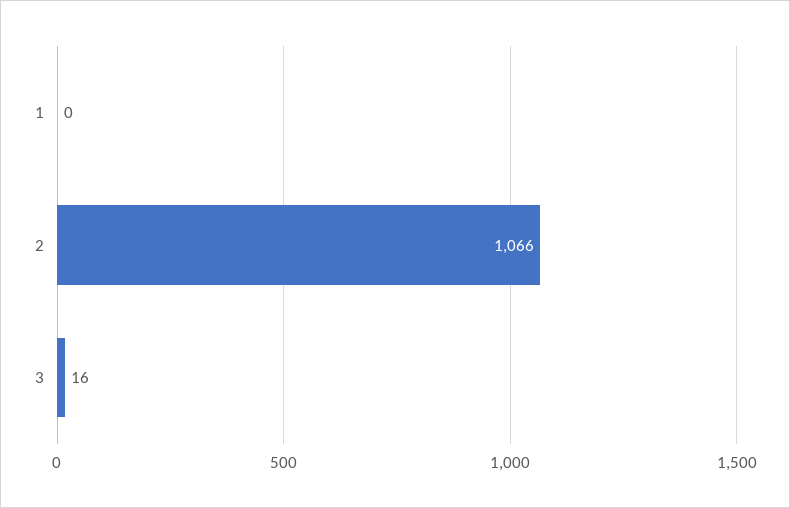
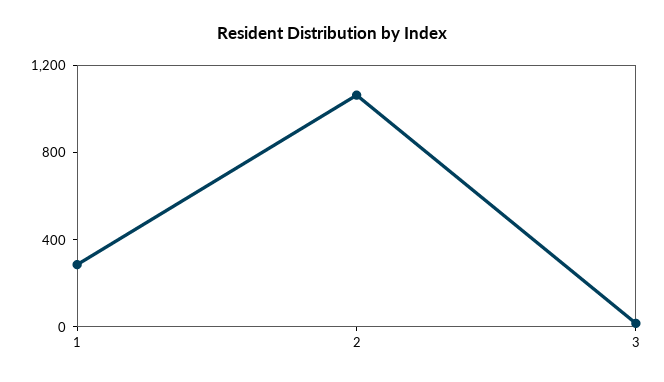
  {
-   "1": 0,
+   "1": 300,
    "2": 1066,
    "3": 16
  }

